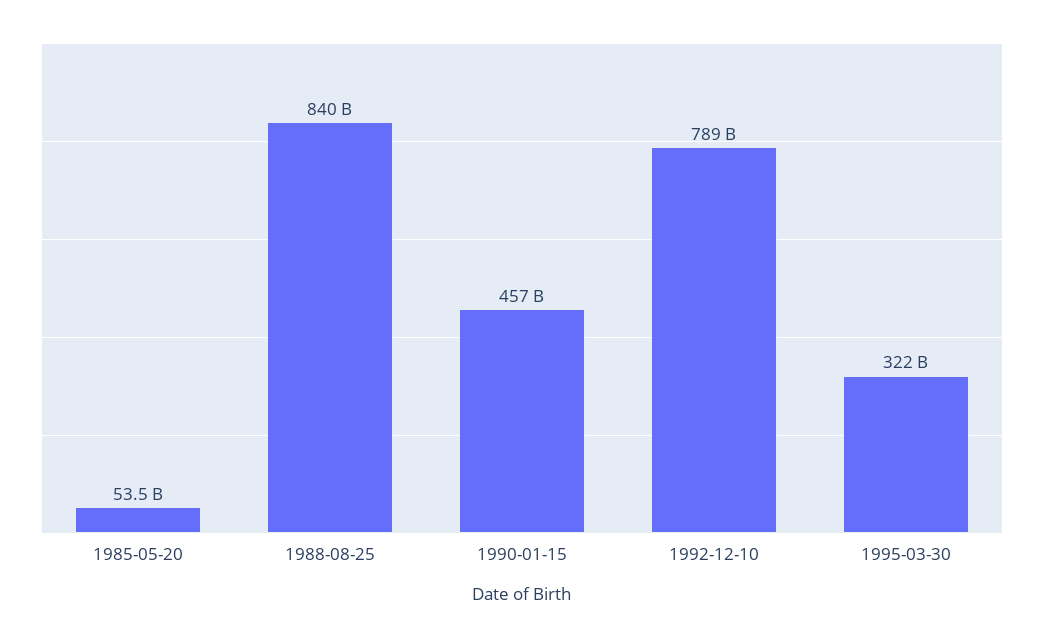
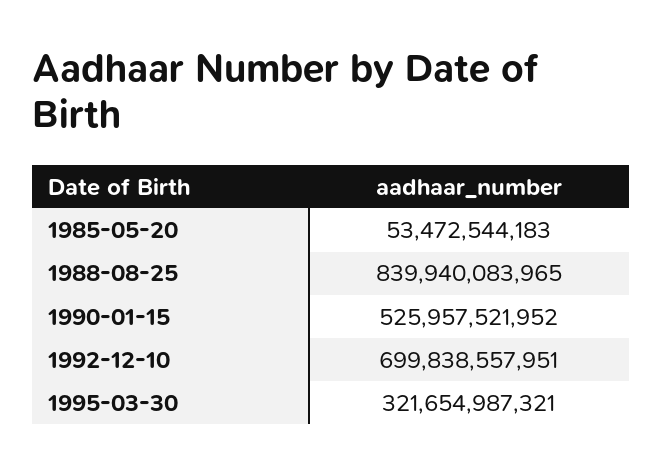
  {
    "1985-05-20": 53472544183,
    "1988-08-25": 839940083965,
-   "1990-01-15": 457000000000,
+   "1990-01-15": 525957521952,
-   "1992-12-10": 789000000000,
+   "1992-12-10": 699838557951,
    "1995-03-30": 321654987321
  }

